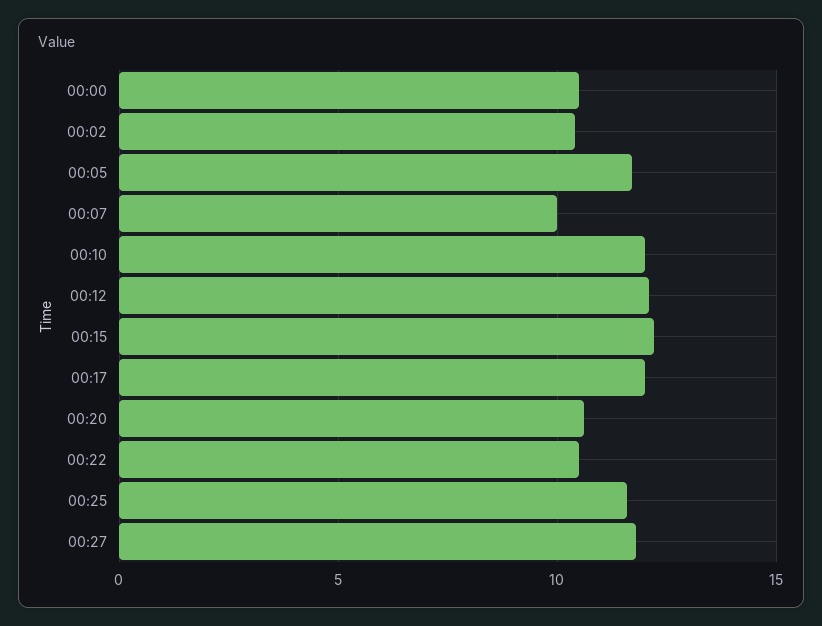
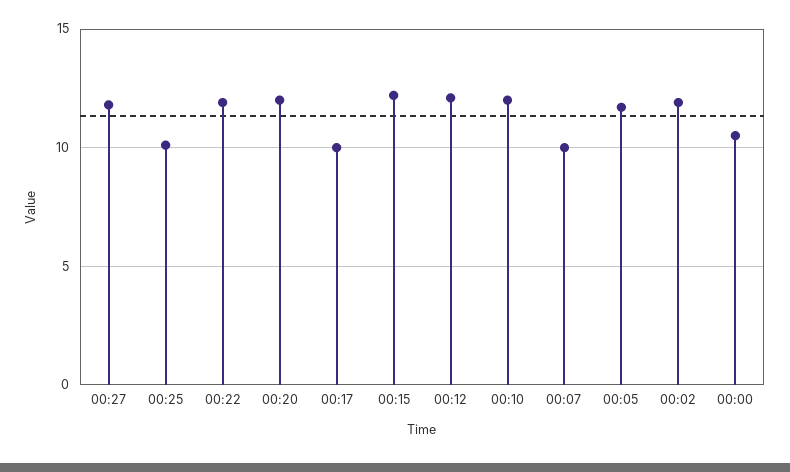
  {
    "00:00": 10.5,
-   "00:02": 10.5,
+   "00:02": 12,
    "00:05": 11.5,
    "00:07": 10,
    "00:10": 12,
    "00:12": 12,
    "00:15": 12,
-   "00:17": 12,
+   "00:17": 10,
-   "00:20": 10.5,
+   "00:20": 12,
-   "00:22": 10.5,
+   "00:22": 12,
-   "00:25": 11.5,
+   "00:25": 10,
    "00:27": 12
  }

